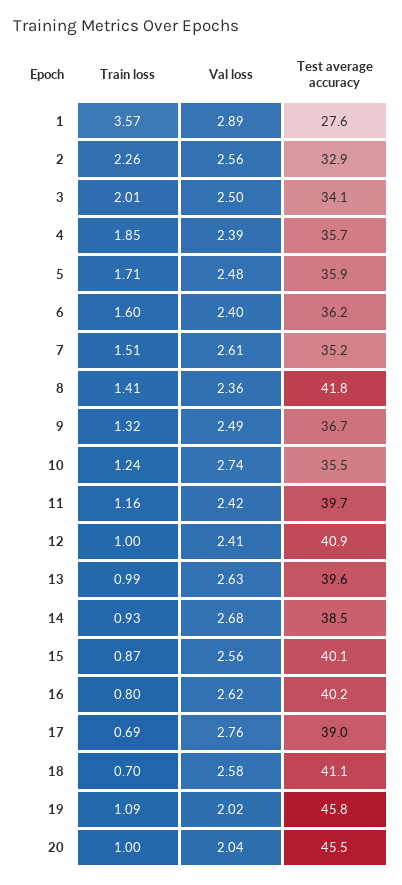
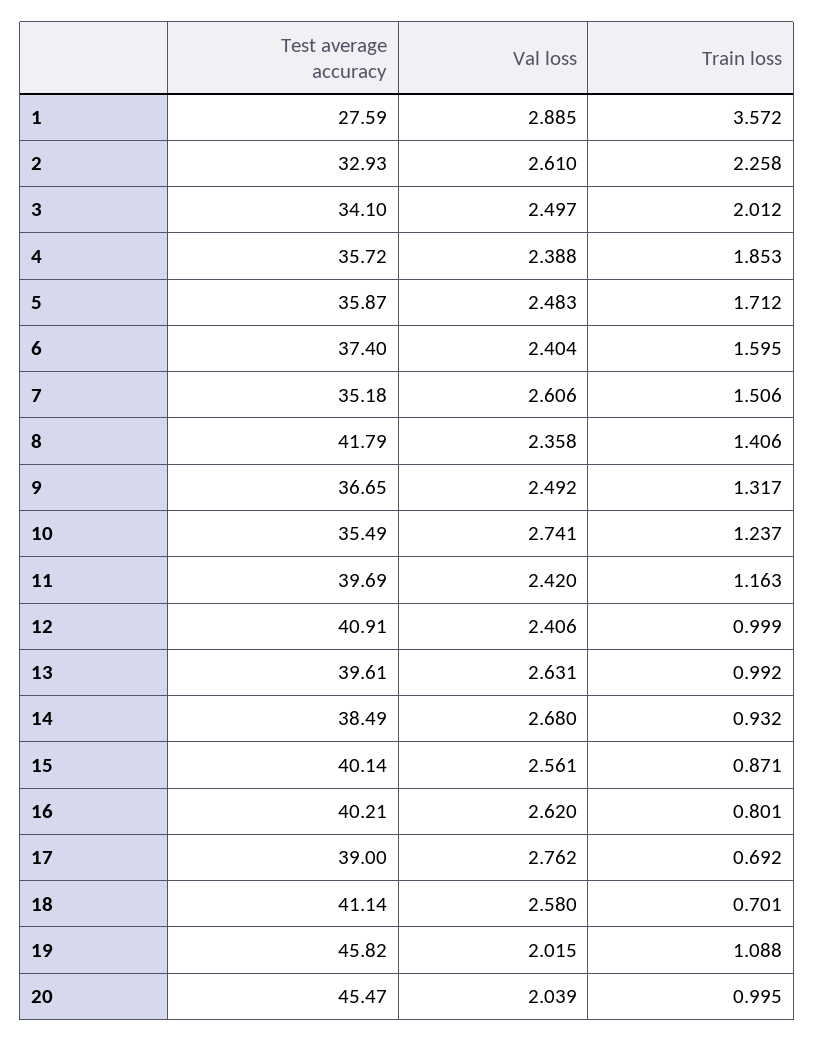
  {
    "Train loss": {
      "1": 3.572,
      "2": 2.258,
      "3": 2.012,
      "4": 1.853,
      "5": 1.712,
      "6": 1.595,
      "7": 1.506,
      "8": 1.406,
      "9": 1.317,
      "10": 1.237,
      "11": 1.163,
      "12": 0.999,
      "13": 0.992,
      "14": 0.932,
      "15": 0.871,
      "16": 0.801,
      "17": 0.692,
      "18": 0.701,
      "19": 1.088,
      "20": 0.995
    },
    "Val loss": {
      "1": 2.885,
-     "2": 2.56,
+     "2": 2.61,
      "3": 2.497,
      "4": 2.388,
      "5": 2.483,
      "6": 2.404,
      "7": 2.606,
      "8": 2.358,
      "9": 2.492,
      "10": 2.741,
      "11": 2.42,
      "12": 2.406,
      "13": 2.631,
      "14": 2.68,
      "15": 2.561,
      "16": 2.62,
      "17": 2.762,
      "18": 2.58,
      "19": 2.015,
      "20": 2.039
    },
    "Test average accuracy": {
      "1": 27.59,
      "2": 32.93,
      "3": 34.1,
      "4": 35.72,
      "5": 35.87,
-     "6": 36.2,
+     "6": 37.4,
      "7": 35.18,
      "8": 41.79,
      "9": 36.65,
      "10": 35.49,
      "11": 39.69,
      "12": 40.91,
      "13": 39.61,
      "14": 38.49,
      "15": 40.14,
      "16": 40.21,
      "17": 39,
      "18": 41.14,
      "19": 45.82,
      "20": 45.47
    }
  }

